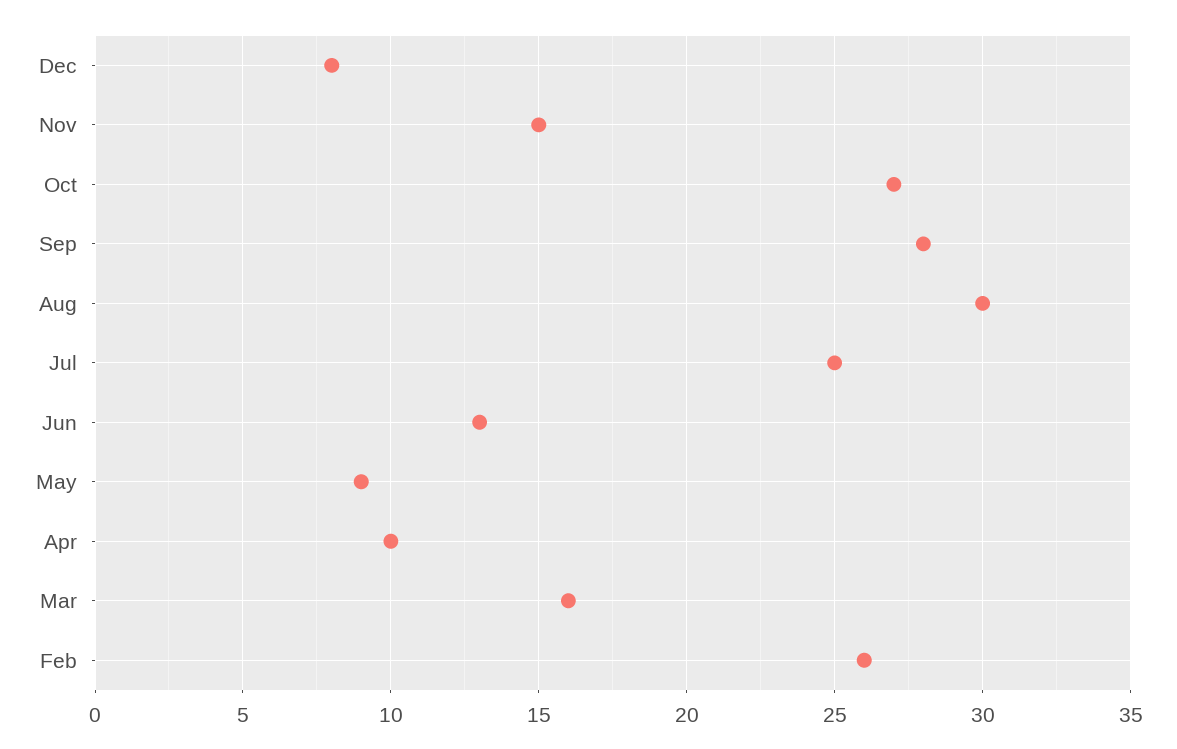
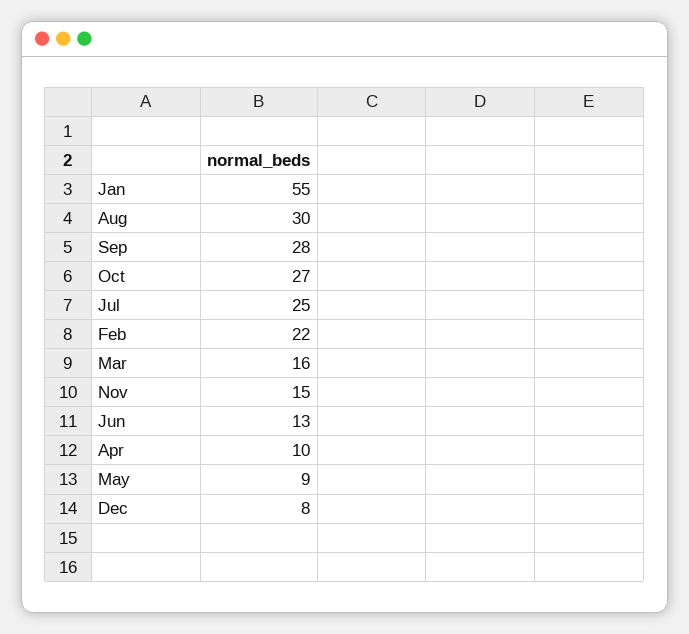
  {
    "Dec": 8,
    "Nov": 15,
    "Oct": 27,
    "Sep": 28,
    "Aug": 30,
    "Jul": 25,
    "Jun": 13,
    "May": 9,
    "Apr": 10,
    "Mar": 16,
-   "Feb": 26
+   "Feb": 22,
+   "Jan": 55
  }

